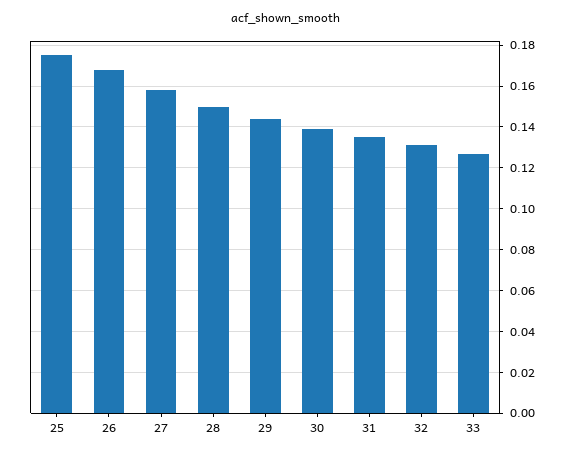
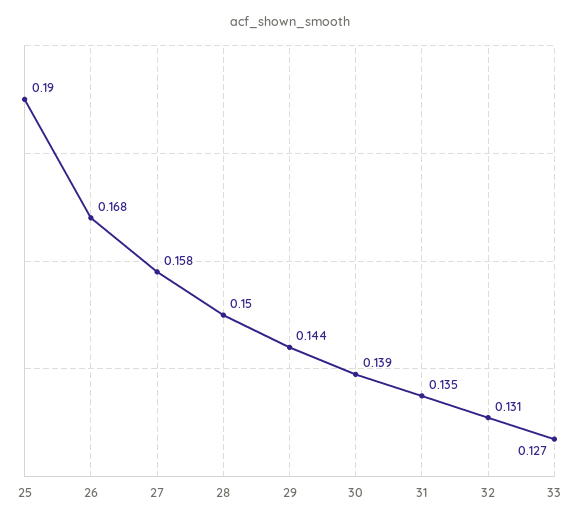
  {
-   "25": 0.175,
+   "25": 0.19,
    "26": 0.168,
    "27": 0.158,
    "28": 0.15,
    "29": 0.144,
    "30": 0.139,
    "31": 0.135,
    "32": 0.131,
    "33": 0.127
  }

